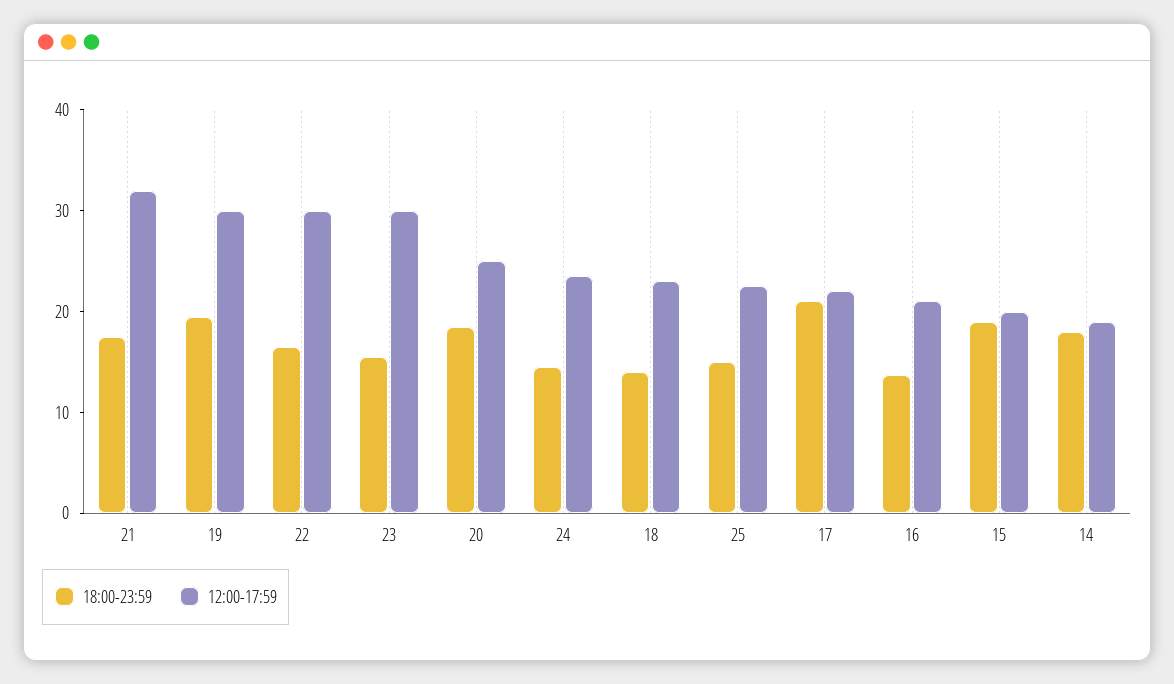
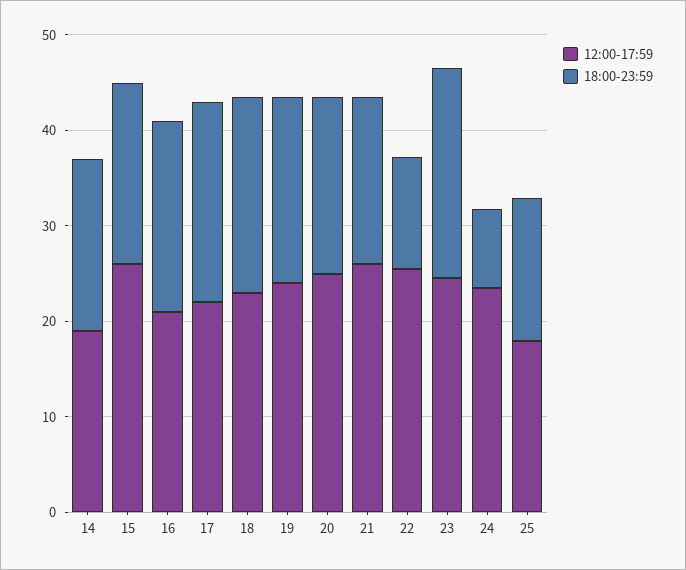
  {
    "18:00-23:59": {
      "21": 18,
      "19": 20,
-     "22": 16,
+     "22": 12,
-     "23": 16,
+     "23": 22,
      "20": 18,
-     "24": 14,
+     "24": 8,
-     "18": 14,
+     "18": 20,
      "25": 16,
      "17": 22,
-     "16": 14,
+     "16": 20,
      "15": 20,
      "14": 18
    },
    "12:00-17:59": {
-     "21": 32,
+     "21": 26,
-     "19": 30,
+     "19": 24,
-     "22": 30,
+     "22": 26,
-     "23": 30,
+     "23": 24,
      "20": 26,
      "24": 24,
      "18": 24,
-     "25": 22,
+     "25": 18,
      "17": 22,
      "16": 22,
-     "15": 20,
+     "15": 26,
      "14": 20
    }
  }

